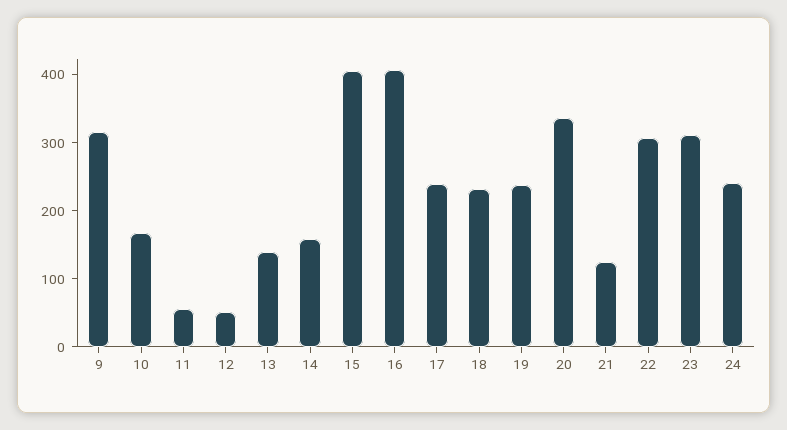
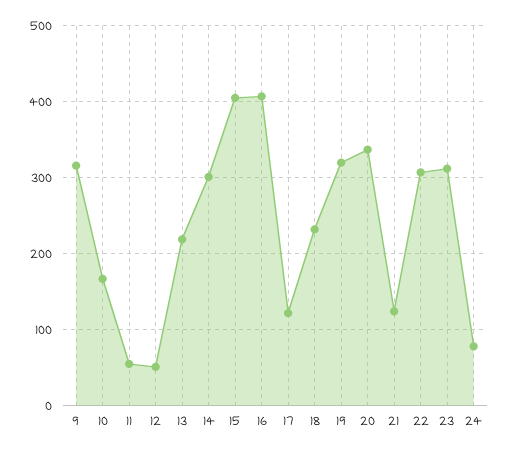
  {
    "9": 320,
    "10": 170,
    "11": 60,
    "12": 50,
-   "13": 140,
+   "13": 220,
-   "14": 160,
+   "14": 300,
    "15": 410,
    "16": 410,
-   "17": 240,
+   "17": 120,
    "18": 230,
-   "19": 240,
+   "19": 320,
    "20": 340,
    "21": 120,
    "22": 310,
    "23": 310,
-   "24": 240
+   "24": 80
  }

